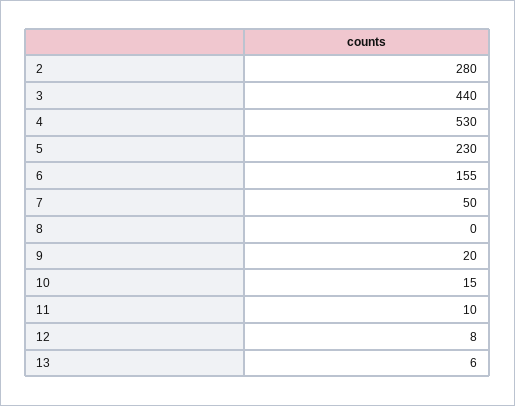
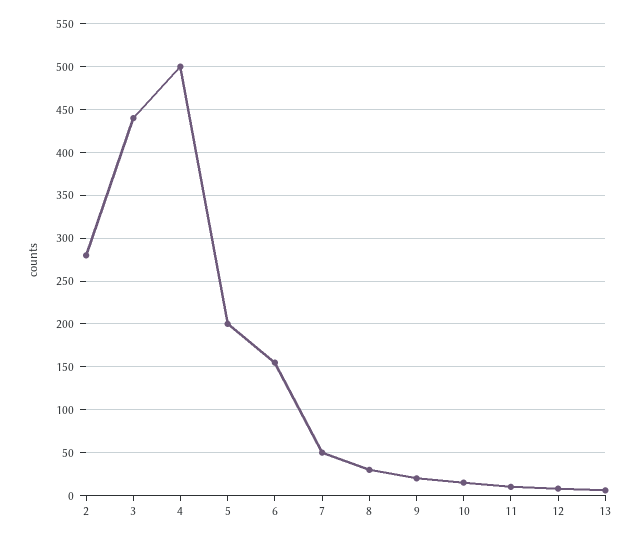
  {
    "2": 280,
    "3": 440,
-   "4": 530,
+   "4": 500,
-   "5": 230,
+   "5": 200,
    "6": 155,
    "7": 50,
-   "8": 0,
+   "8": 30,
    "9": 20,
    "10": 15,
    "11": 10,
    "12": 8,
    "13": 6
  }

